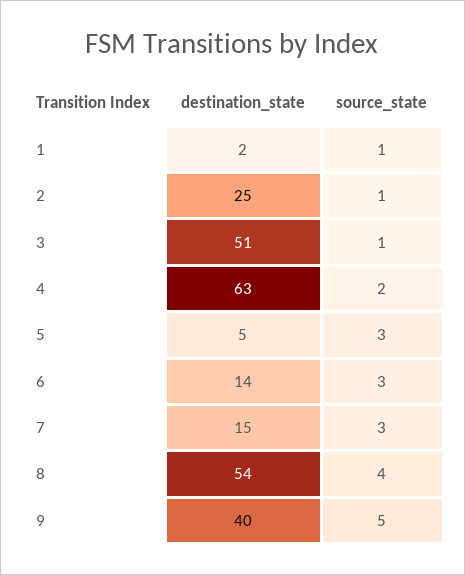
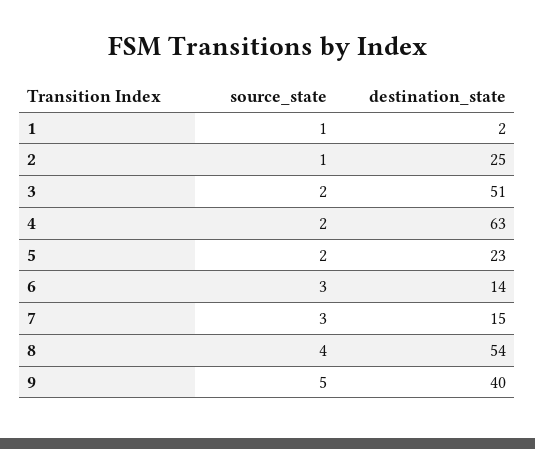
  {
    "destination_state": {
      "1": 2,
      "2": 25,
      "3": 51,
      "4": 63,
-     "5": 5,
+     "5": 23,
      "6": 14,
      "7": 15,
      "8": 54,
      "9": 40
    },
    "source_state": {
      "1": 1,
      "2": 1,
-     "3": 1,
+     "3": 2,
      "4": 2,
-     "5": 3,
+     "5": 2,
      "6": 3,
      "7": 3,
      "8": 4,
      "9": 5
    }
  }

